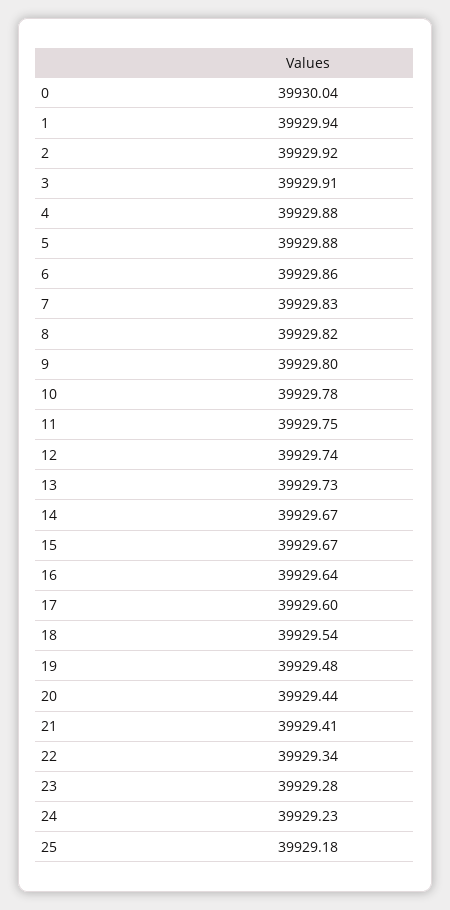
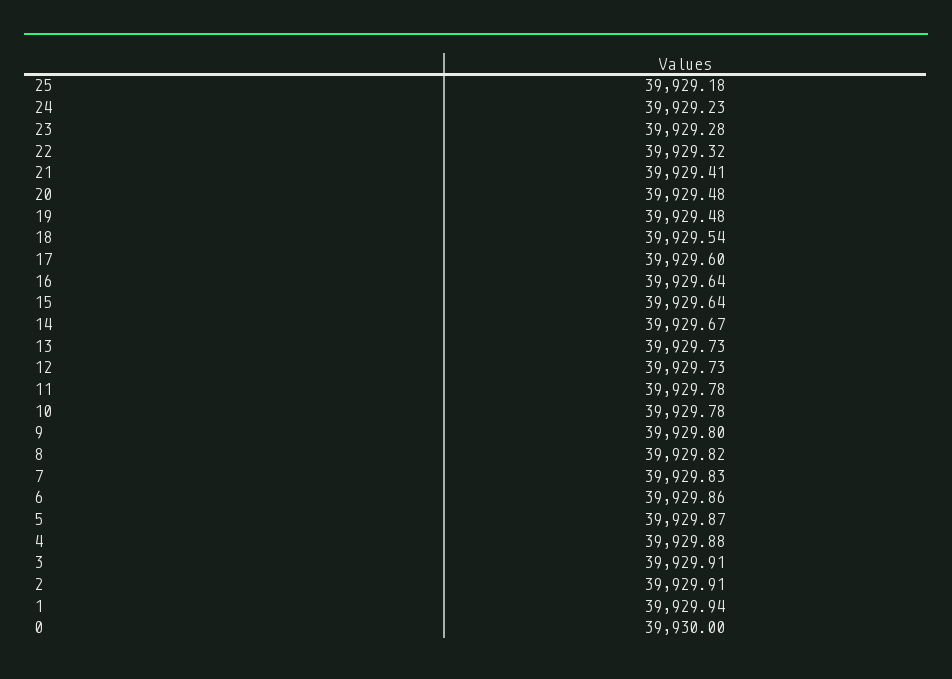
  {
-   "0": 39930.04,
+   "0": 39930,
    "1": 39929.94,
-   "2": 39929.92,
+   "2": 39929.91,
    "3": 39929.91,
    "4": 39929.88,
-   "5": 39929.88,
+   "5": 39929.87,
    "6": 39929.86,
    "7": 39929.83,
    "8": 39929.82,
    "9": 39929.8,
    "10": 39929.78,
-   "11": 39929.75,
+   "11": 39929.78,
-   "12": 39929.74,
+   "12": 39929.73,
    "13": 39929.73,
    "14": 39929.67,
-   "15": 39929.67,
+   "15": 39929.64,
    "16": 39929.64,
    "17": 39929.6,
    "18": 39929.54,
    "19": 39929.48,
-   "20": 39929.44,
+   "20": 39929.48,
    "21": 39929.41,
-   "22": 39929.34,
+   "22": 39929.32,
    "23": 39929.28,
    "24": 39929.23,
    "25": 39929.18
  }

